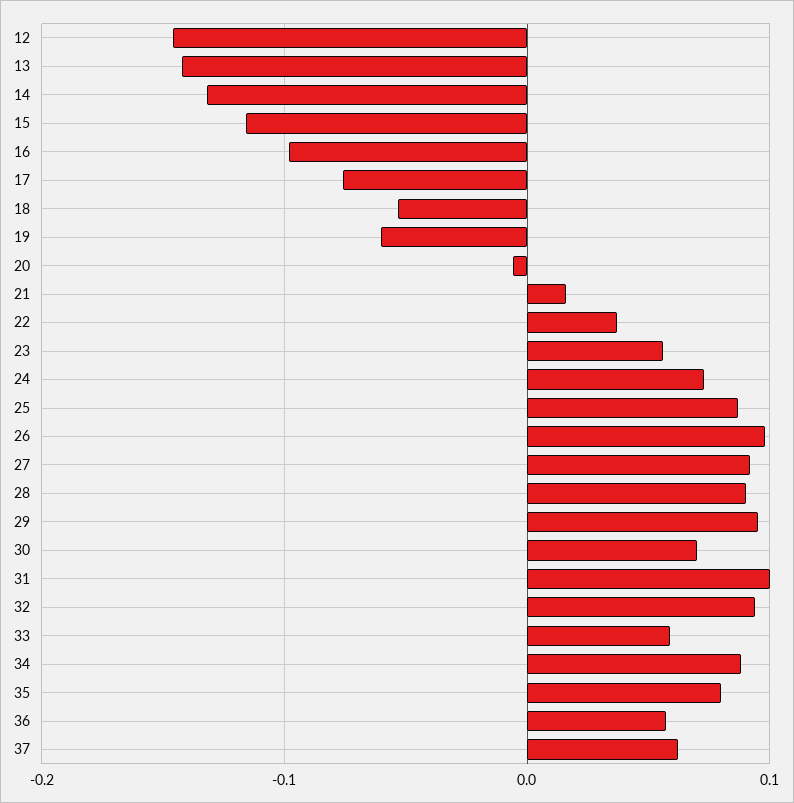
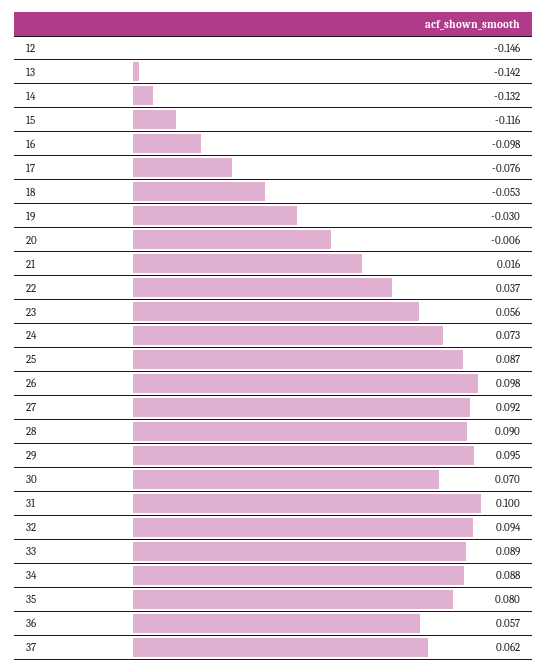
  {
    "12": -0.146,
    "13": -0.142,
    "14": -0.132,
    "15": -0.116,
    "16": -0.098,
    "17": -0.076,
    "18": -0.053,
-   "19": -0.06,
+   "19": -0.03,
    "20": -0.006,
    "21": 0.016,
    "22": 0.037,
    "23": 0.056,
    "24": 0.073,
    "25": 0.087,
    "26": 0.098,
    "27": 0.092,
    "28": 0.09,
    "29": 0.095,
    "30": 0.07,
    "31": 0.1,
    "32": 0.094,
-   "33": 0.06,
+   "33": 0.089,
    "34": 0.088,
    "35": 0.08,
    "36": 0.057,
    "37": 0.062
  }

